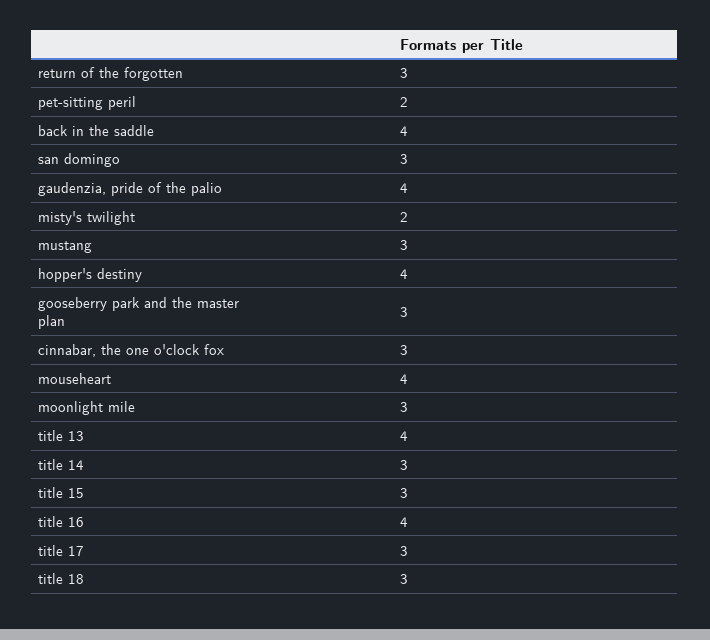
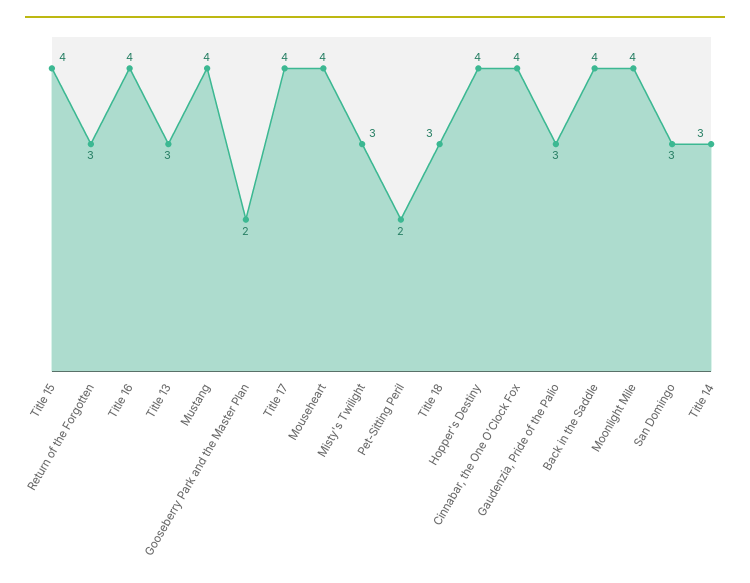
  {
    "return of the forgotten": 3,
    "pet-sitting peril": 2,
    "back in the saddle": 4,
    "san domingo": 3,
-   "gaudenzia, pride of the palio": 4,
+   "gaudenzia, pride of the palio": 3,
-   "misty's twilight": 2,
+   "misty's twilight": 3,
-   "mustang": 3,
+   "mustang": 4,
    "hopper's destiny": 4,
-   "gooseberry park and the master plan": 3,
+   "gooseberry park and the master plan": 2,
-   "cinnabar, the one o'clock fox": 3,
+   "cinnabar, the one o'clock fox": 4,
    "mouseheart": 4,
-   "moonlight mile": 3,
+   "moonlight mile": 4,
-   "title 13": 4,
+   "title 13": 3,
    "title 14": 3,
-   "title 15": 3,
+   "title 15": 4,
    "title 16": 4,
-   "title 17": 3,
+   "title 17": 4,
    "title 18": 3
  }

